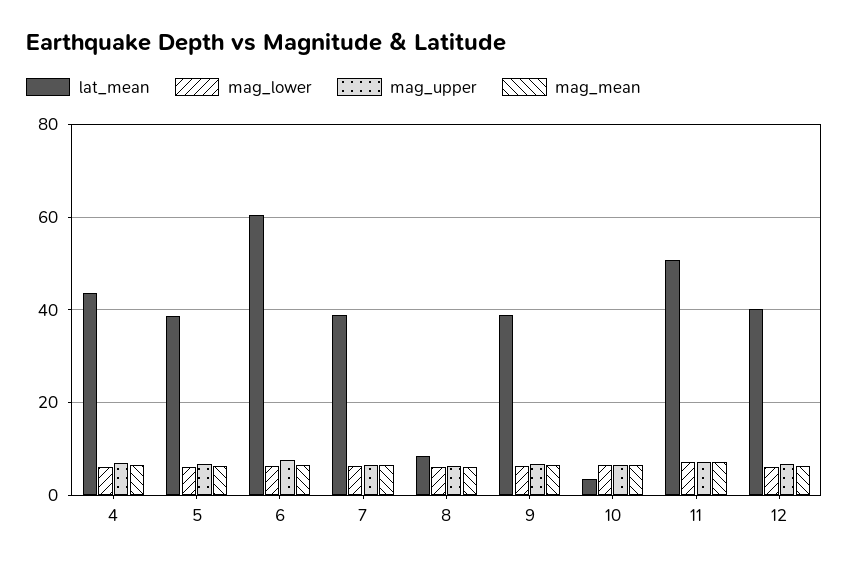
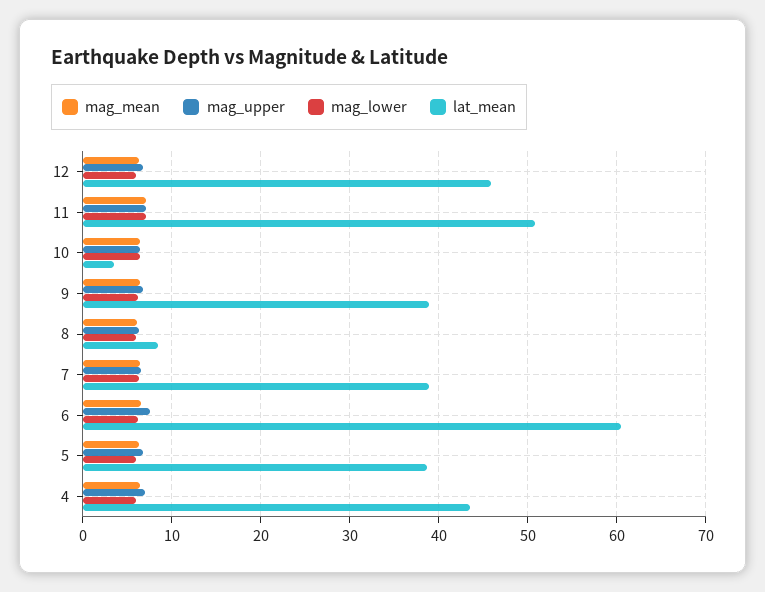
  {
    "lat_mean": {
      "4": 44,
      "5": 39,
      "6": 60,
      "7": 39,
      "8": 8,
      "9": 39,
      "10": 4,
      "11": 51,
-     "12": 40
+     "12": 46
    },
    "mag_lower": {
      "4": 6,
      "5": 6,
      "6": 6,
      "7": 6,
      "8": 6,
      "9": 6,
      "10": 6,
      "11": 7,
      "12": 6
    },
    "mag_upper": {
      "4": 7,
      "5": 7,
      "6": 8,
      "7": 7,
      "8": 6,
      "9": 7,
      "10": 6,
      "11": 7,
      "12": 7
    },
    "mag_mean": {
      "4": 6,
      "5": 6,
      "6": 7,
      "7": 6,
      "8": 6,
      "9": 6,
      "10": 6,
      "11": 7,
      "12": 6
    }
  }

